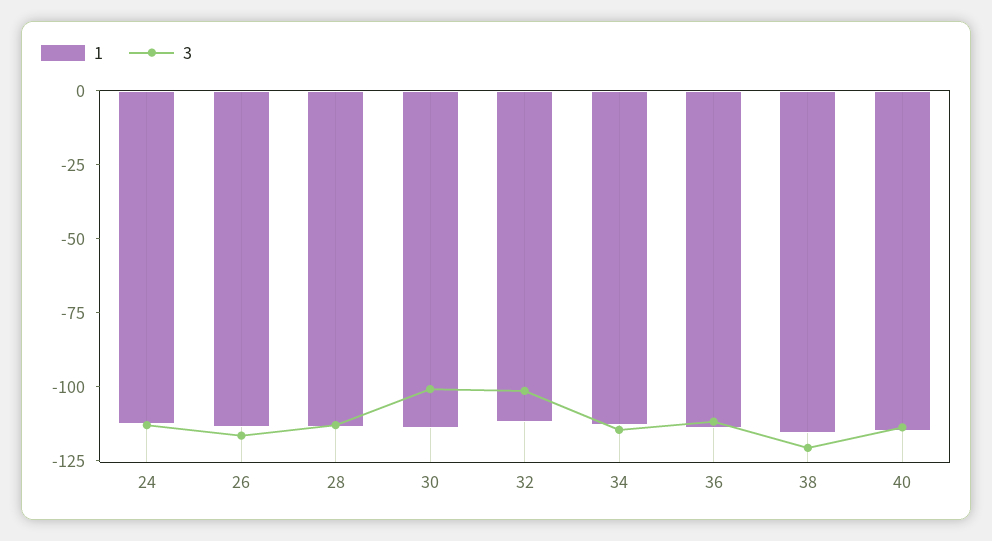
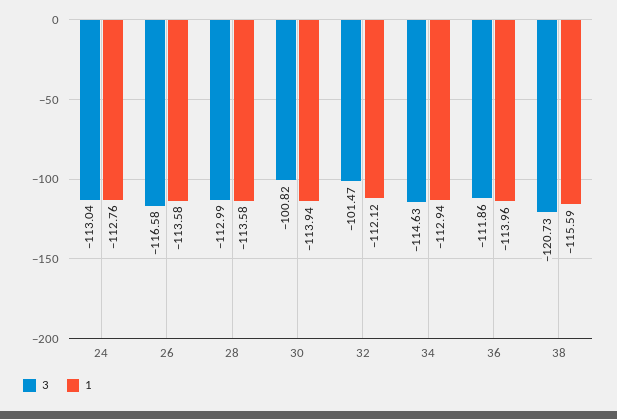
  {
    "1": {
      "24": -112.76,
      "26": -113.58,
      "28": -113.58,
      "30": -113.94,
      "32": -112.12,
      "34": -112.94,
      "36": -113.96,
-     "38": -115.59,
+     "38": -115.59
-     "40": -115
    },
    "3": {
      "24": -113.04,
      "26": -116.58,
      "28": -112.99,
      "30": -100.82,
      "32": -101.47,
      "34": -114.63,
      "36": -111.86,
-     "38": -120.73,
+     "38": -120.73
-     "40": -115
    }
  }

